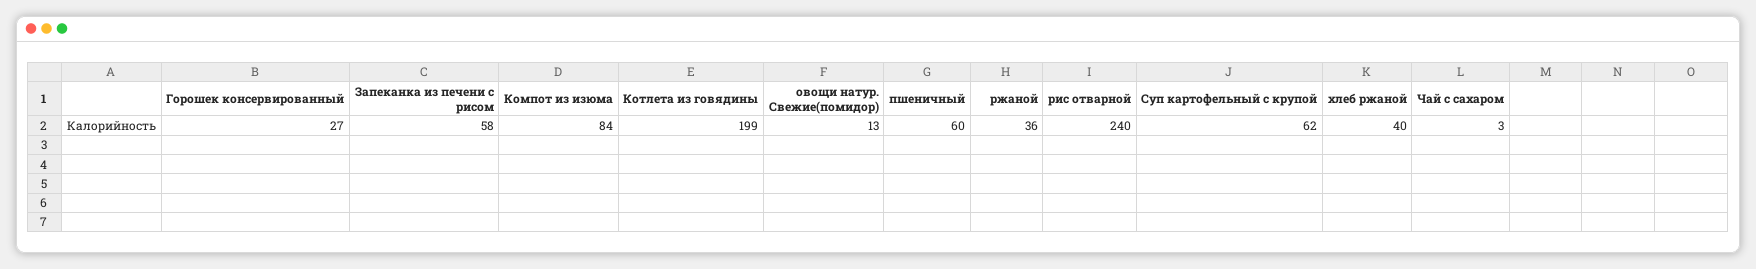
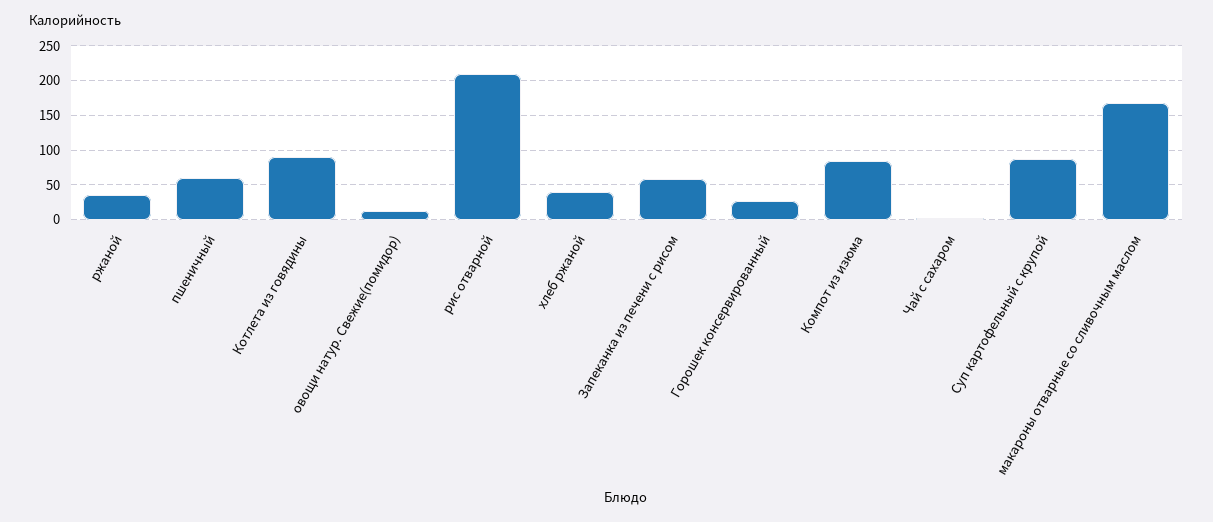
  {
    "Горошек консервированный": 27,
    "Запеканка из печени с рисом": 58,
    "Компот из изюма": 84,
-   "Котлета из говядины": 199,
+   "Котлета из говядины": 90,
    "овощи натур. Свежие(помидор)": 13,
    "пшеничный": 60,
    "ржаной": 36,
-   "рис отварной": 240,
+   "рис отварной": 210,
-   "Суп картофельный с крупой": 62,
+   "Суп картофельный с крупой": 90,
    "хлеб ржаной": 40,
-   "Чай с сахаром": 3
+   "Чай с сахаром": 3,
+   "макароны отварные со сливочным маслом": 170
  }

